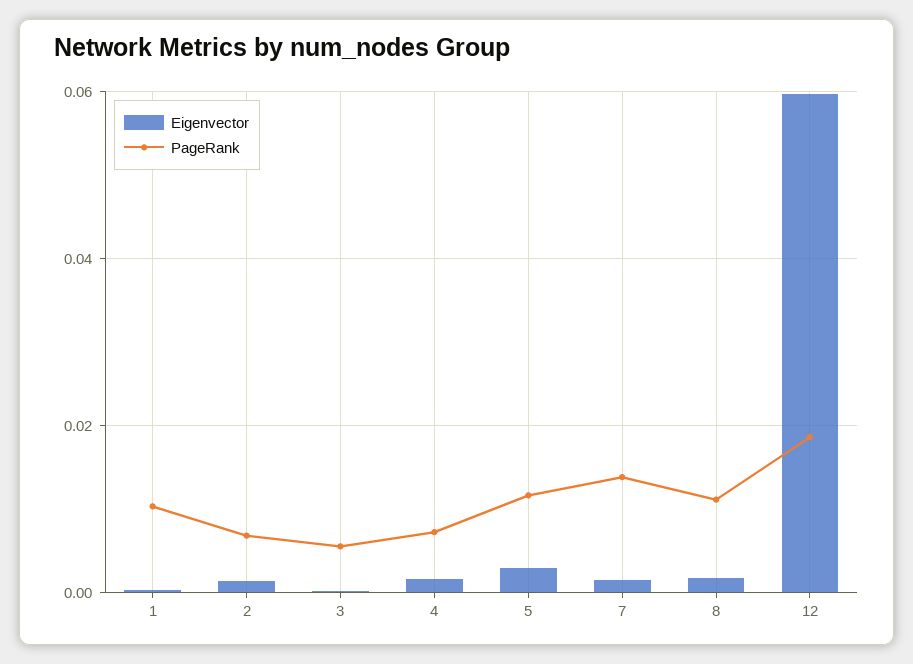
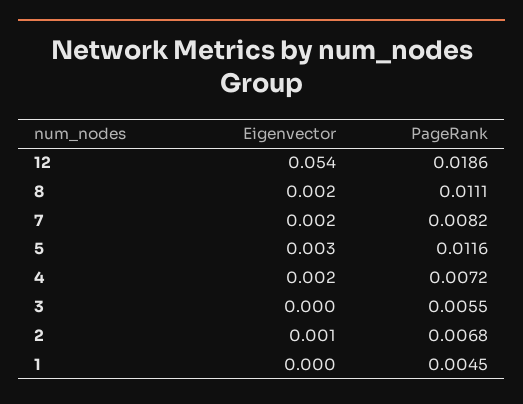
  {
    "Eigenvector": {
      "1": 0,
      "2": 0.001,
      "3": 0,
      "4": 0.002,
      "5": 0.003,
      "7": 0.002,
      "8": 0.002,
-     "12": 0.06
+     "12": 0.054
    },
    "PageRank": {
-     "1": 0.01,
+     "1": 0.0045,
      "2": 0.0068,
      "3": 0.0055,
      "4": 0.0072,
      "5": 0.0116,
-     "7": 0.014,
+     "7": 0.0082,
      "8": 0.0111,
      "12": 0.0186
    }
  }

